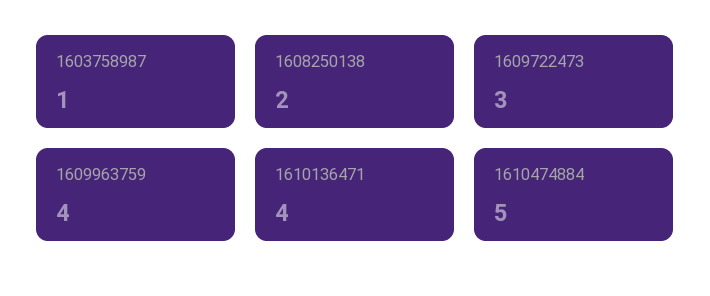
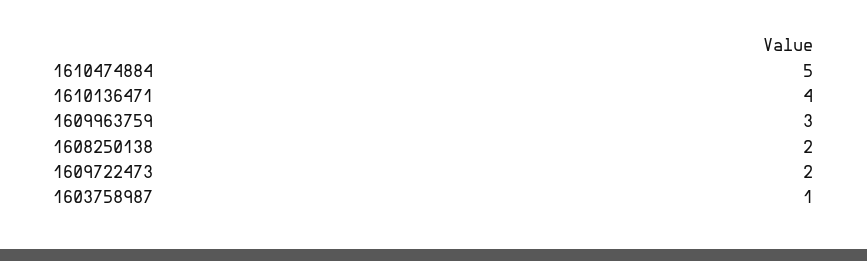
  {
    "1603758987": 1,
    "1608250138": 2,
-   "1609722473": 3,
+   "1609722473": 2,
-   "1609963759": 4,
+   "1609963759": 3,
    "1610136471": 4,
    "1610474884": 5
  }

